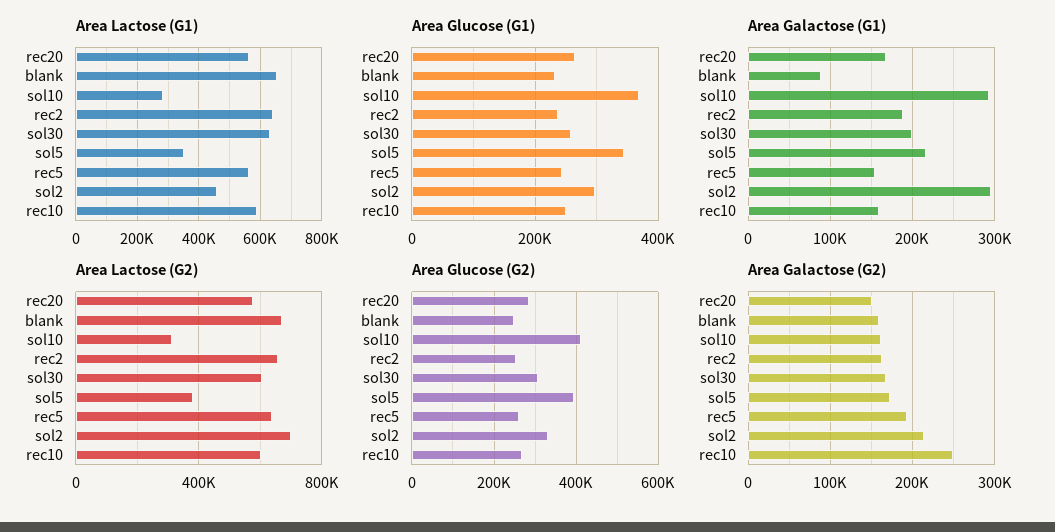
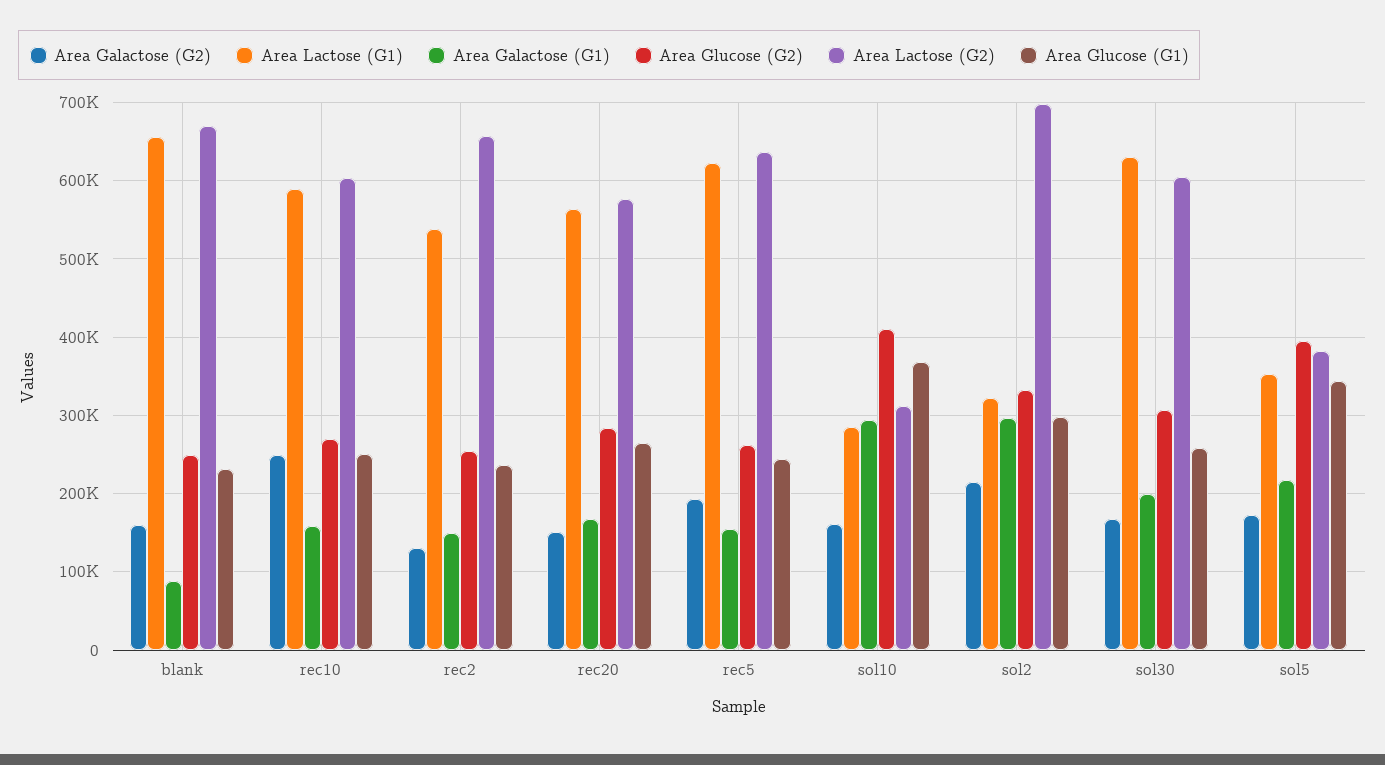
  {
    "Area Lactose (G1)": {
      "rec20": 560000,
      "blank": 660000,
      "sol10": 290000,
-     "rec2": 640000,
+     "rec2": 540000,
      "sol30": 630000,
      "sol5": 350000,
-     "rec5": 560000,
+     "rec5": 620000,
-     "sol2": 460000,
+     "sol2": 320000,
      "rec10": 590000
    },
    "Area Glucose (G1)": {
      "rec20": 260000,
      "blank": 230000,
      "sol10": 370000,
      "rec2": 240000,
      "sol30": 260000,
      "sol5": 340000,
      "rec5": 240000,
      "sol2": 300000,
      "rec10": 250000
    },
    "Area Galactose (G1)": {
      "rec20": 170000,
      "blank": 90000,
      "sol10": 290000,
-     "rec2": 190000,
+     "rec2": 150000,
      "sol30": 200000,
      "sol5": 220000,
      "rec5": 150000,
      "sol2": 300000,
      "rec10": 160000
    },
    "Area Lactose (G2)": {
      "rec20": 580000,
      "blank": 670000,
      "sol10": 310000,
      "rec2": 660000,
      "sol30": 600000,
      "sol5": 380000,
      "rec5": 640000,
      "sol2": 700000,
      "rec10": 600000
    },
    "Area Glucose (G2)": {
      "rec20": 280000,
      "blank": 250000,
      "sol10": 410000,
      "rec2": 250000,
      "sol30": 310000,
      "sol5": 390000,
      "rec5": 260000,
      "sol2": 330000,
      "rec10": 270000
    },
    "Area Galactose (G2)": {
      "rec20": 150000,
      "blank": 160000,
      "sol10": 160000,
-     "rec2": 160000,
+     "rec2": 130000,
      "sol30": 170000,
      "sol5": 170000,
      "rec5": 190000,
      "sol2": 210000,
      "rec10": 250000
    }
  }

